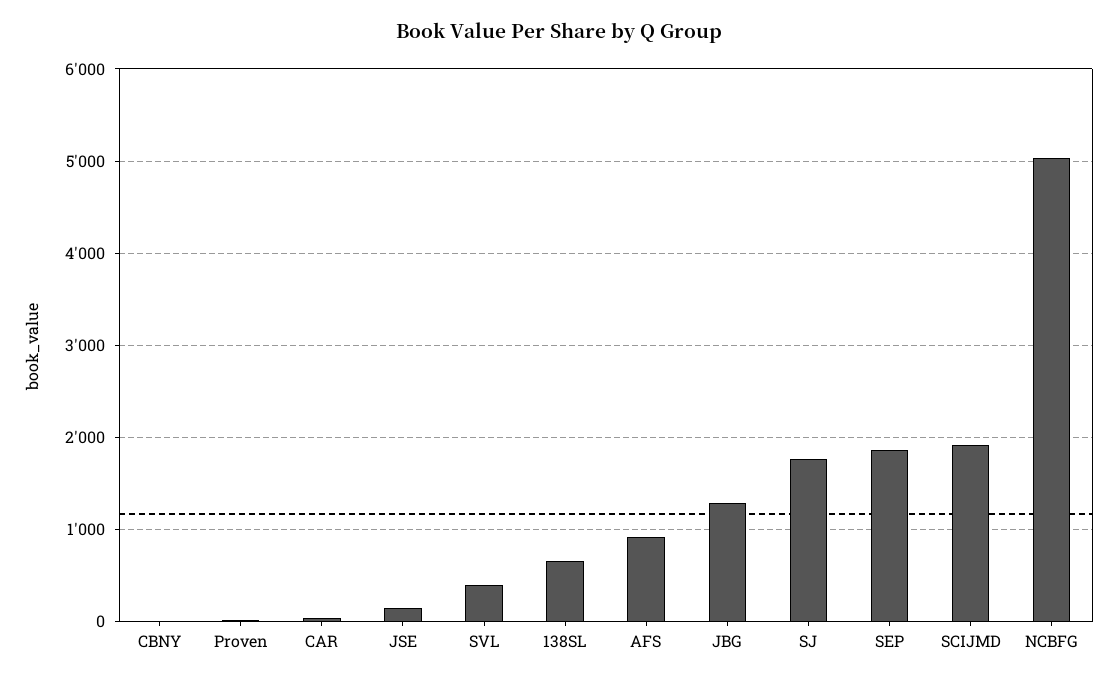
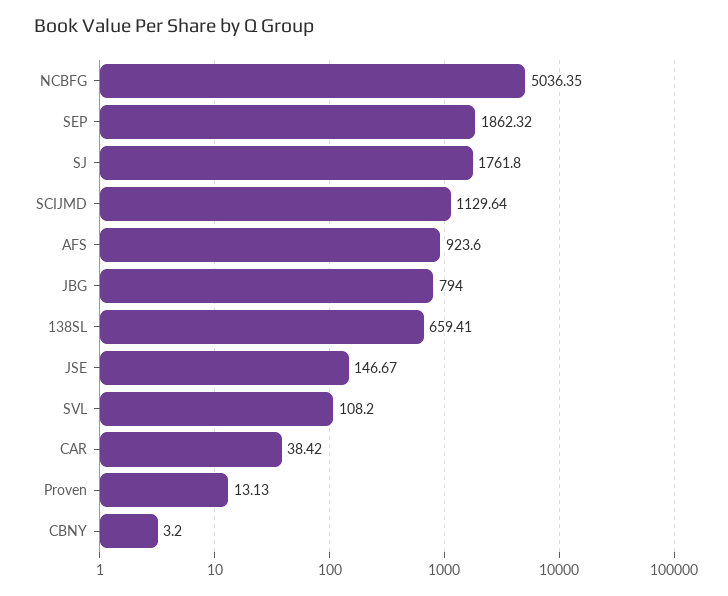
  {
    "CBNY": 3.2,
    "Proven": 13.13,
    "CAR": 38.42,
    "JSE": 146.67,
-   "SVL": 400,
+   "SVL": 108.2,
    "138SL": 659.41,
    "AFS": 923.6,
-   "JBG": 1300,
+   "JBG": 794,
    "SJ": 1761.8,
    "SEP": 1862.32,
-   "SCIJMD": 1900,
+   "SCIJMD": 1129.64,
    "NCBFG": 5036.35
  }

